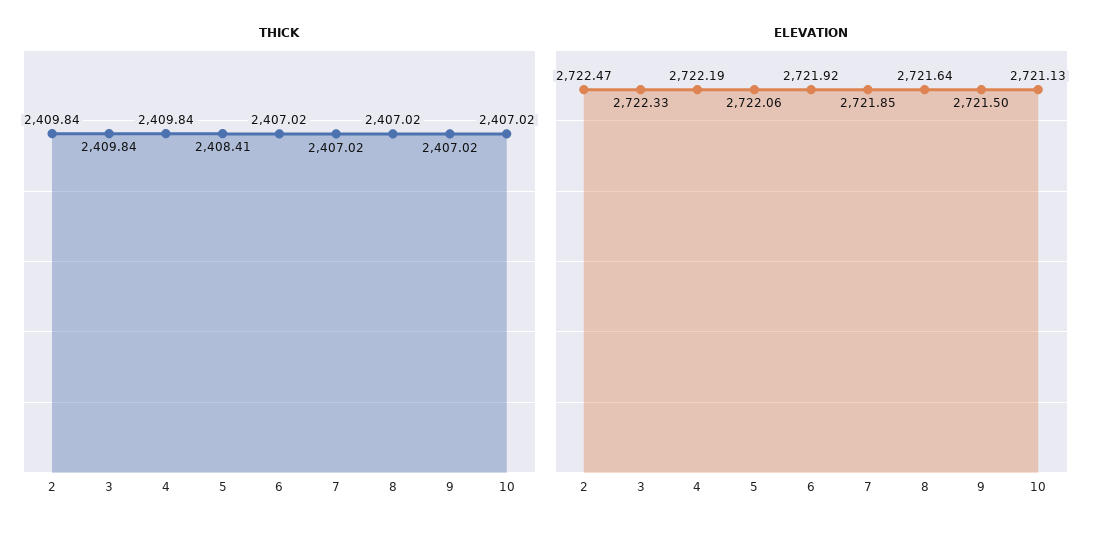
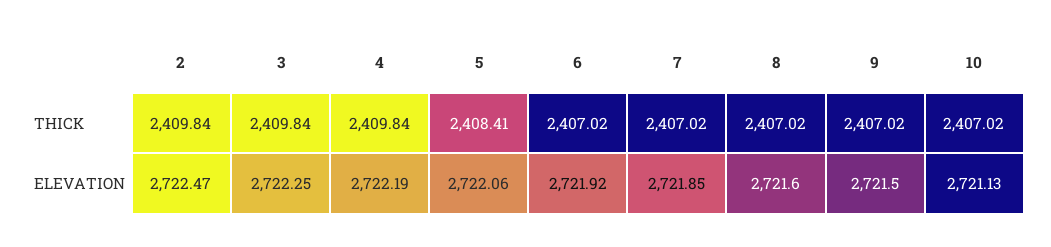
  {
    "THICK": {
      "2": 2409.84,
      "3": 2409.84,
      "4": 2409.84,
      "5": 2408.41,
      "6": 2407.02,
      "7": 2407.02,
      "8": 2407.02,
      "9": 2407.02,
      "10": 2407.02
    },
    "ELEVATION": {
      "2": 2722.47,
-     "3": 2722.33,
+     "3": 2722.25,
      "4": 2722.19,
      "5": 2722.06,
      "6": 2721.92,
      "7": 2721.85,
-     "8": 2721.64,
+     "8": 2721.6,
      "9": 2721.5,
      "10": 2721.13
    }
  }

